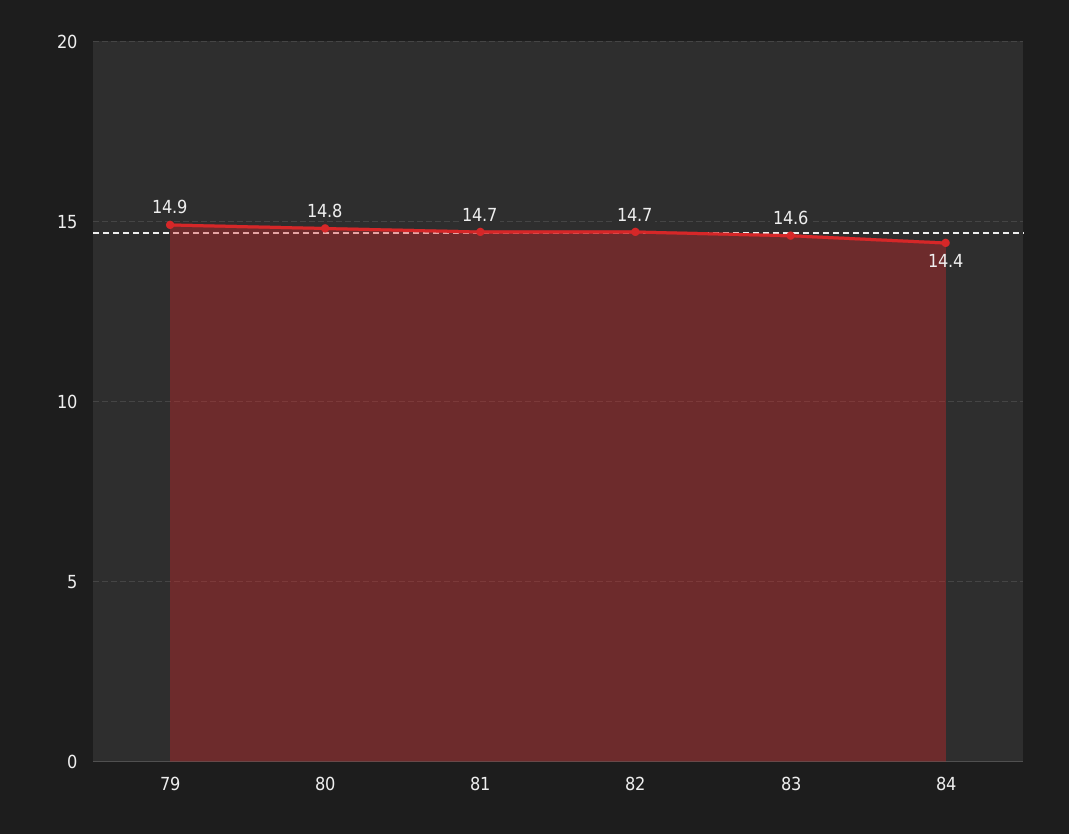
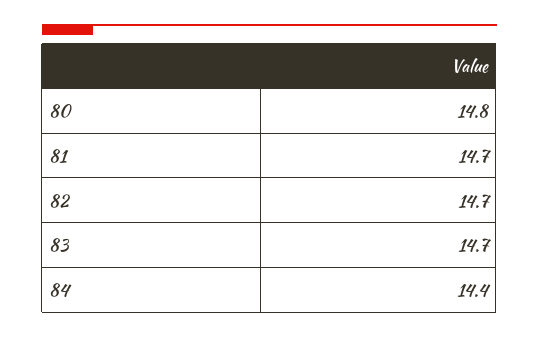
  {
-   "79": 14.9,
    "80": 14.8,
    "81": 14.7,
    "82": 14.7,
-   "83": 14.6,
+   "83": 14.7,
    "84": 14.4
  }

